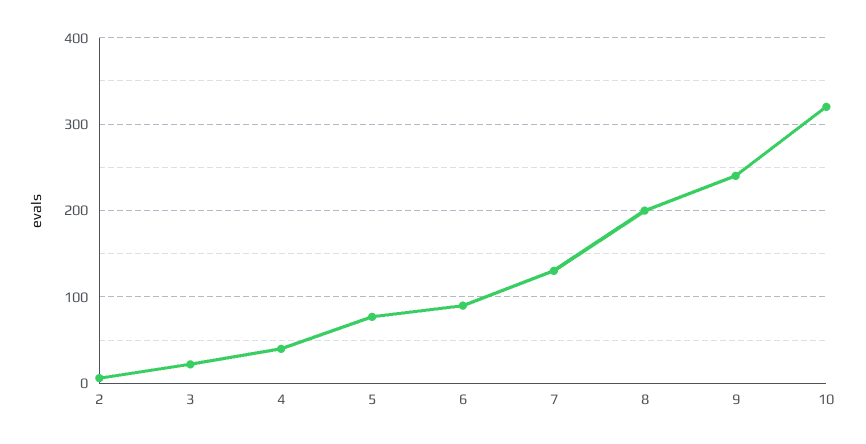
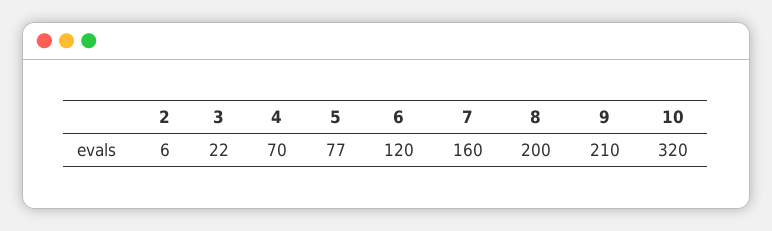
  {
    "2": 6,
    "3": 22,
-   "4": 40,
+   "4": 70,
    "5": 77,
-   "6": 90,
+   "6": 120,
-   "7": 130,
+   "7": 160,
    "8": 200,
-   "9": 240,
+   "9": 210,
    "10": 320
  }

